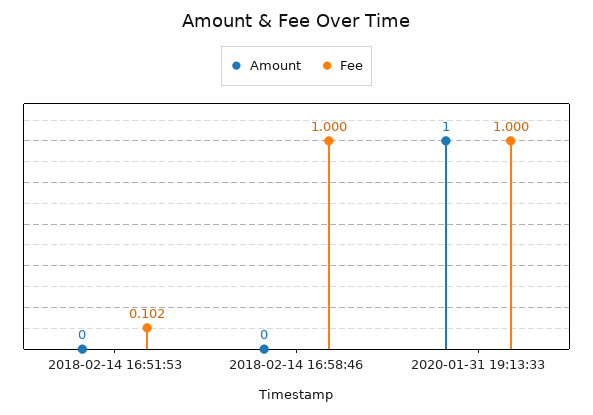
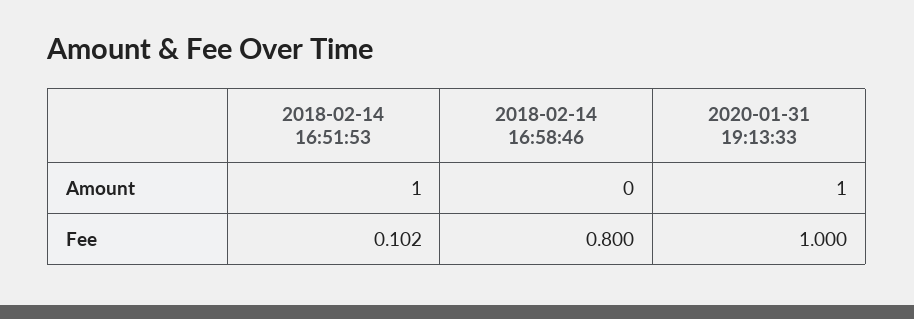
  {
    "Amount": {
-     "2018-02-14 16:51:53": 0,
+     "2018-02-14 16:51:53": 1,
      "2018-02-14 16:58:46": 0,
      "2020-01-31 19:13:33": 1
    },
    "Fee": {
      "2018-02-14 16:51:53": 0.102,
-     "2018-02-14 16:58:46": 1,
+     "2018-02-14 16:58:46": 0.8,
      "2020-01-31 19:13:33": 1
    }
  }

